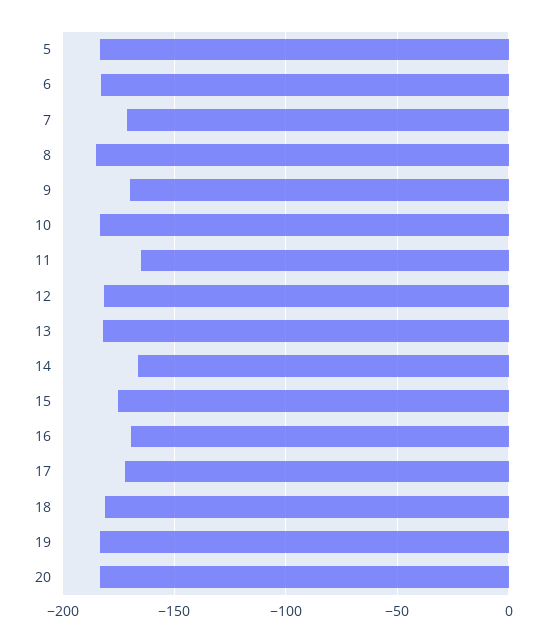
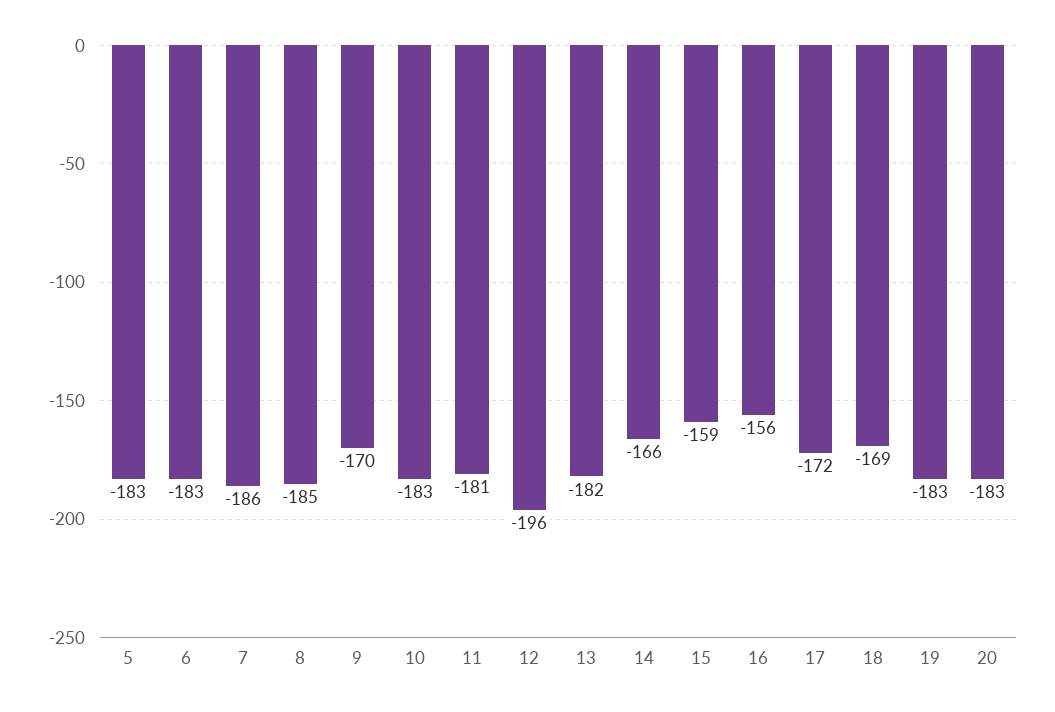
  {
    "5": -183,
    "6": -183,
-   "7": -170,
+   "7": -186,
    "8": -185,
    "9": -170,
    "10": -183,
-   "11": -165,
+   "11": -181,
-   "12": -180,
+   "12": -196,
    "13": -182,
    "14": -166,
-   "15": -175,
+   "15": -159,
-   "16": -170,
+   "16": -156,
    "17": -172,
-   "18": -180,
+   "18": -169,
    "19": -183,
    "20": -183
  }

